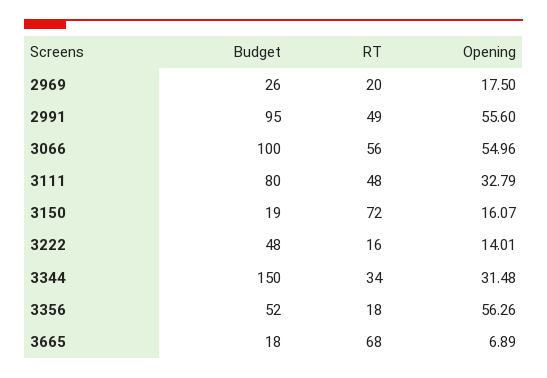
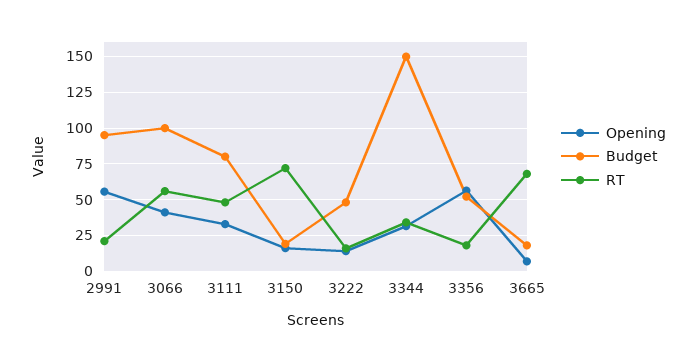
  {
    "Budget": {
-     "2969": 26,
      "2991": 95,
      "3066": 100,
      "3111": 80,
      "3150": 19,
      "3222": 48,
      "3344": 150,
      "3356": 52,
      "3665": 18
    },
    "RT": {
-     "2969": 20,
-     "2991": 49,
+     "2991": 20,
      "3066": 56,
      "3111": 48,
      "3150": 72,
      "3222": 16,
      "3344": 34,
      "3356": 18,
      "3665": 68
    },
    "Opening": {
-     "2969": 17.5,
      "2991": 55.6,
-     "3066": 54.96,
+     "3066": 40,
      "3111": 32.79,
      "3150": 16.07,
      "3222": 14.01,
      "3344": 31.48,
      "3356": 56.26,
      "3665": 6.89
    }
  }

